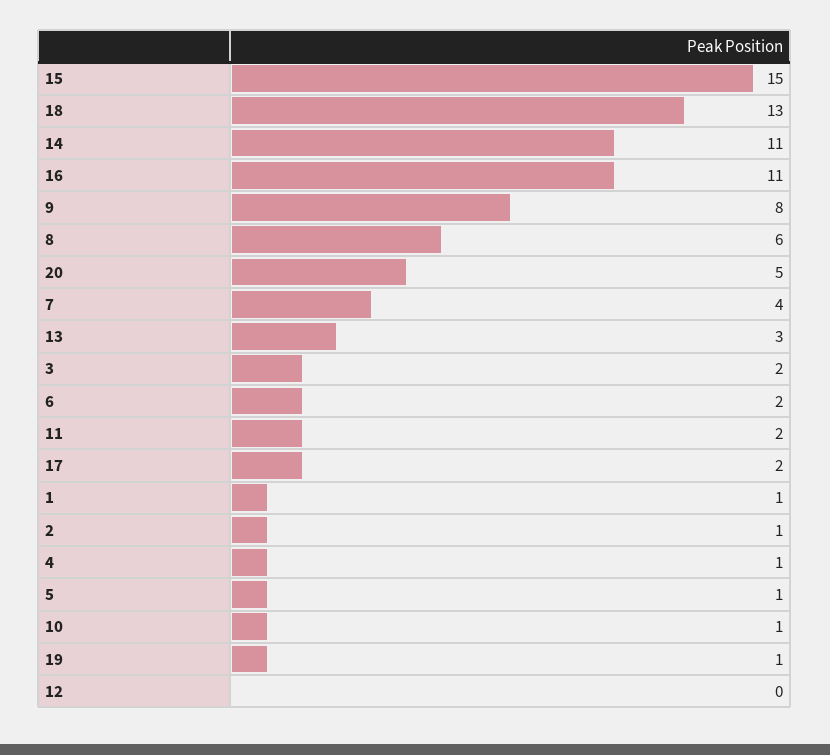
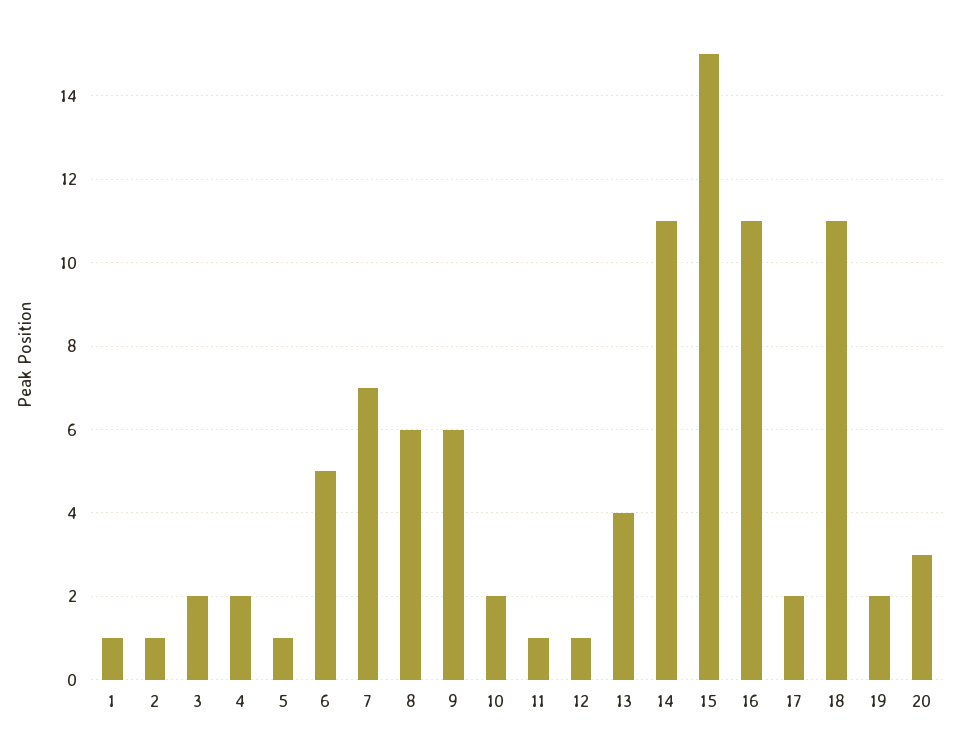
  {
    "15": 15,
-   "18": 13,
+   "18": 11,
    "14": 11,
    "16": 11,
-   "9": 8,
+   "9": 6,
    "8": 6,
-   "20": 5,
+   "20": 3,
-   "7": 4,
+   "7": 7,
-   "13": 3,
+   "13": 4,
    "3": 2,
-   "6": 2,
+   "6": 5,
-   "11": 2,
+   "11": 1,
    "17": 2,
    "1": 1,
    "2": 1,
-   "4": 1,
+   "4": 2,
    "5": 1,
-   "10": 1,
+   "10": 2,
-   "19": 1,
+   "19": 2,
-   "12": 0
+   "12": 1
  }

